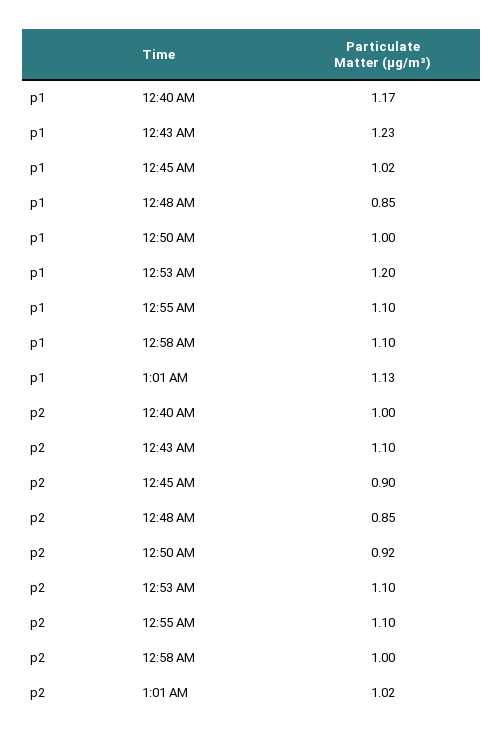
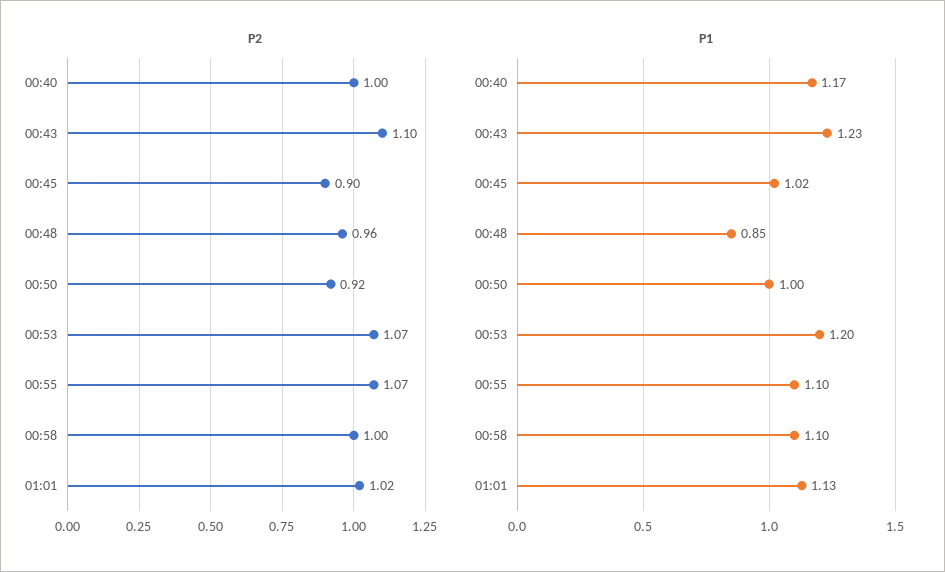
  {
    "p1": {
      "12:40 AM": 1.17,
      "12:43 AM": 1.23,
      "12:45 AM": 1.02,
      "12:48 AM": 0.85,
      "12:50 AM": 1,
      "12:53 AM": 1.2,
      "12:55 AM": 1.1,
      "12:58 AM": 1.1,
      "1:01 AM": 1.13
    },
    "p2": {
      "12:40 AM": 1,
      "12:43 AM": 1.1,
      "12:45 AM": 0.9,
-     "12:48 AM": 0.85,
+     "12:48 AM": 0.96,
      "12:50 AM": 0.92,
-     "12:53 AM": 1.1,
+     "12:53 AM": 1.07,
-     "12:55 AM": 1.1,
+     "12:55 AM": 1.07,
      "12:58 AM": 1,
      "1:01 AM": 1.02
    }
  }

